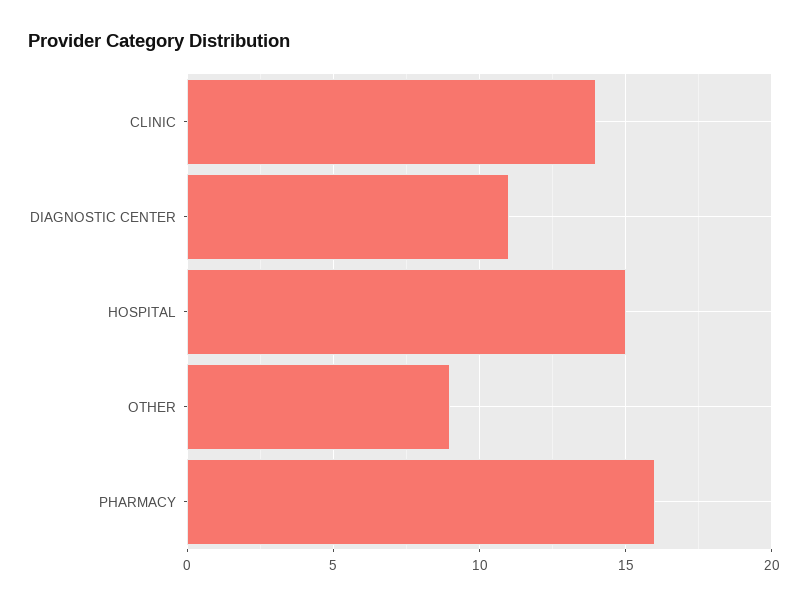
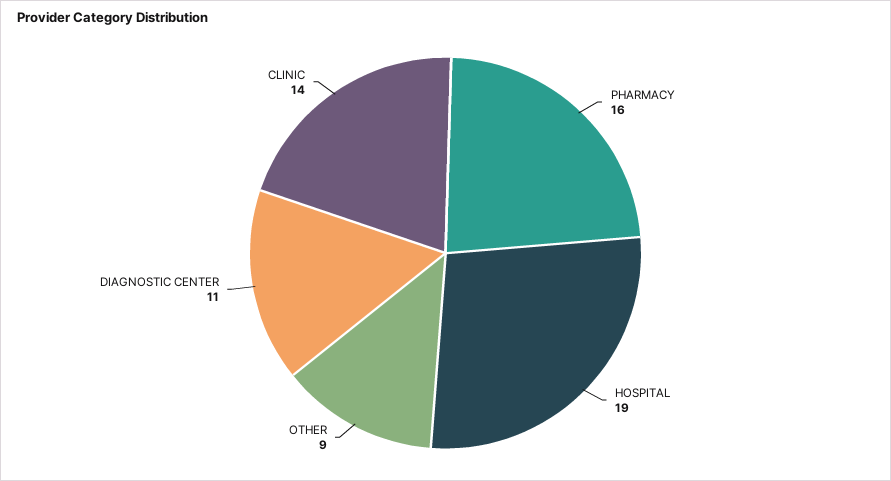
  {
    "CLINIC": 14,
    "DIAGNOSTIC CENTER": 11,
-   "HOSPITAL": 15,
+   "HOSPITAL": 19,
    "OTHER": 9,
    "PHARMACY": 16
  }

